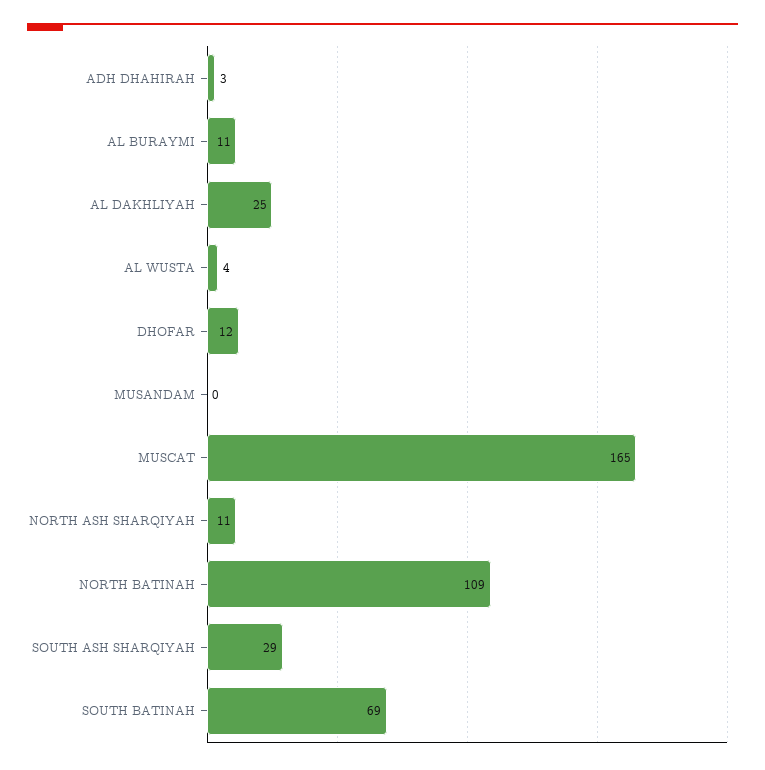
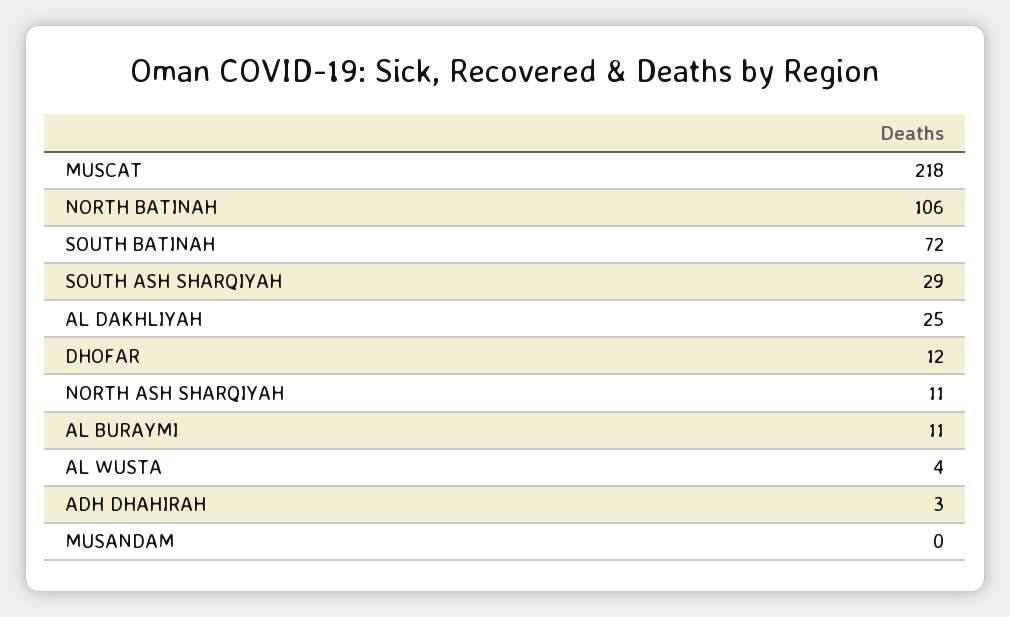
  {
    "ADH DHAHIRAH": 3,
    "AL BURAYMI": 11,
    "AL DAKHLIYAH": 25,
    "AL WUSTA": 4,
    "DHOFAR": 12,
    "MUSANDAM": 0,
-   "MUSCAT": 165,
+   "MUSCAT": 218,
    "NORTH ASH SHARQIYAH": 11,
-   "NORTH BATINAH": 109,
+   "NORTH BATINAH": 106,
    "SOUTH ASH SHARQIYAH": 29,
-   "SOUTH BATINAH": 69
+   "SOUTH BATINAH": 72
  }

